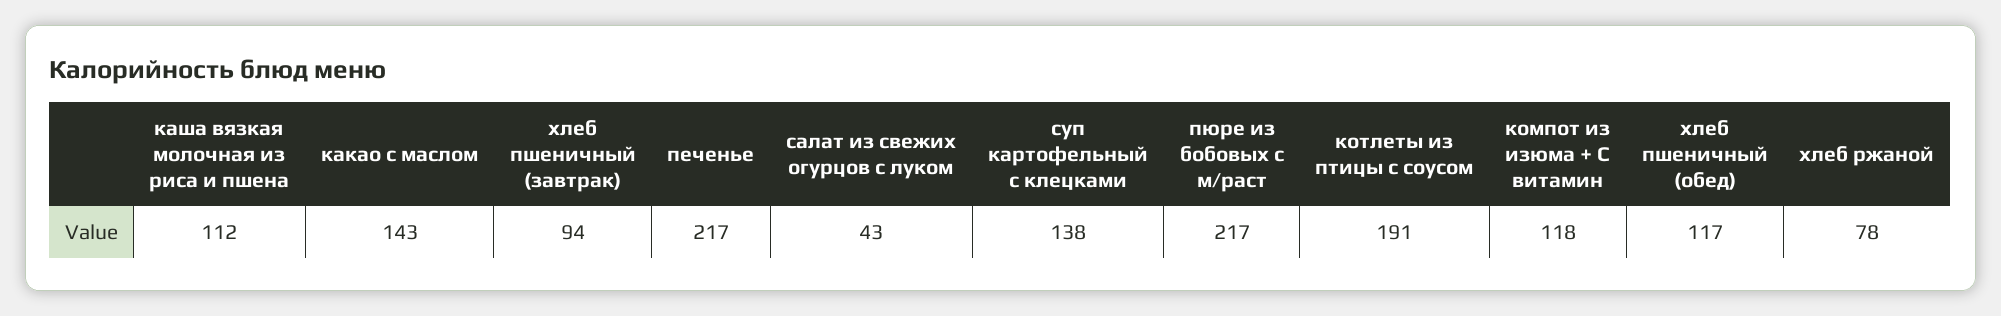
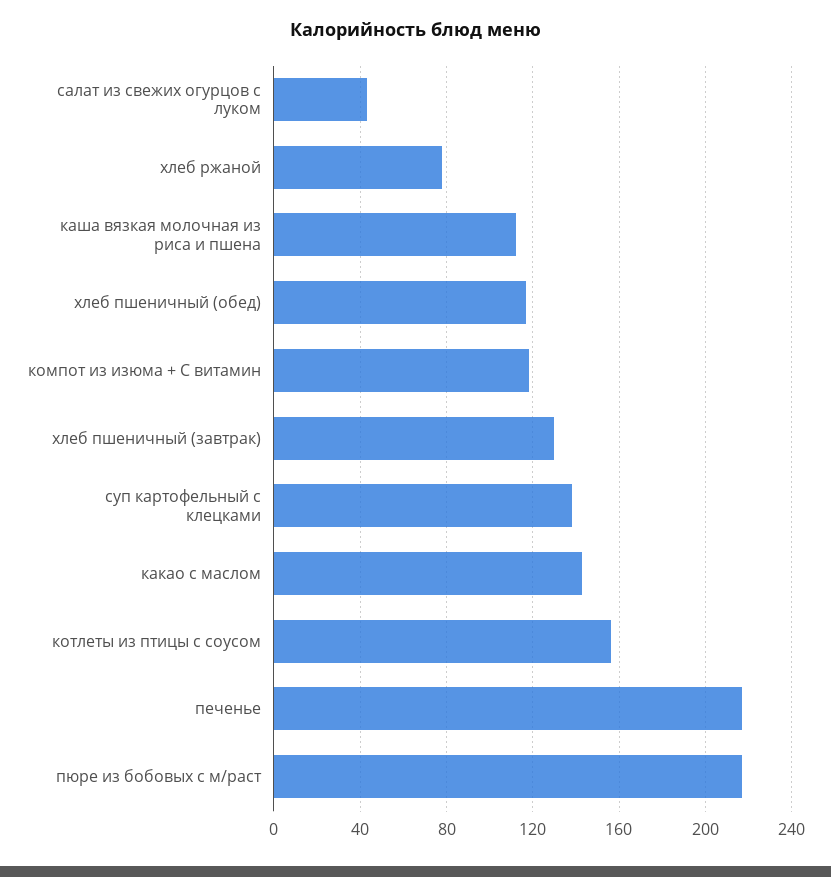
  {
    "каша вязкая молочная из риса и пшена": 112,
    "какао с маслом": 143,
-   "хлеб пшеничный (завтрак)": 94,
+   "хлеб пшеничный (завтрак)": 130,
    "печенье": 217,
    "салат из свежих огурцов с луком": 43,
    "суп картофельный с клецками": 138,
    "пюре из бобовых с м/раст": 217,
-   "котлеты из птицы с соусом": 191,
+   "котлеты из птицы с соусом": 155,
    "компот из изюма + С витамин": 118,
    "хлеб пшеничный (обед)": 117,
    "хлеб ржаной": 78
  }

